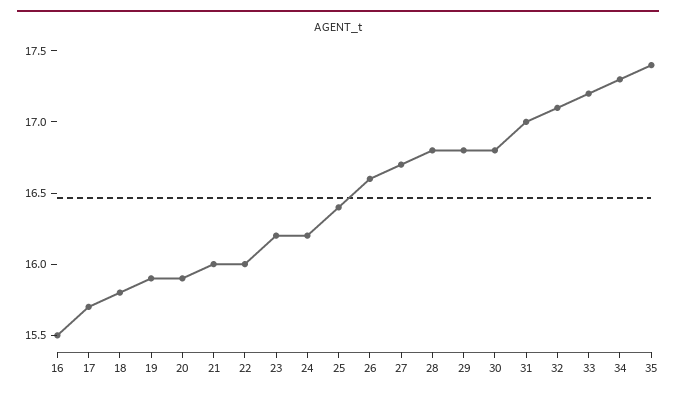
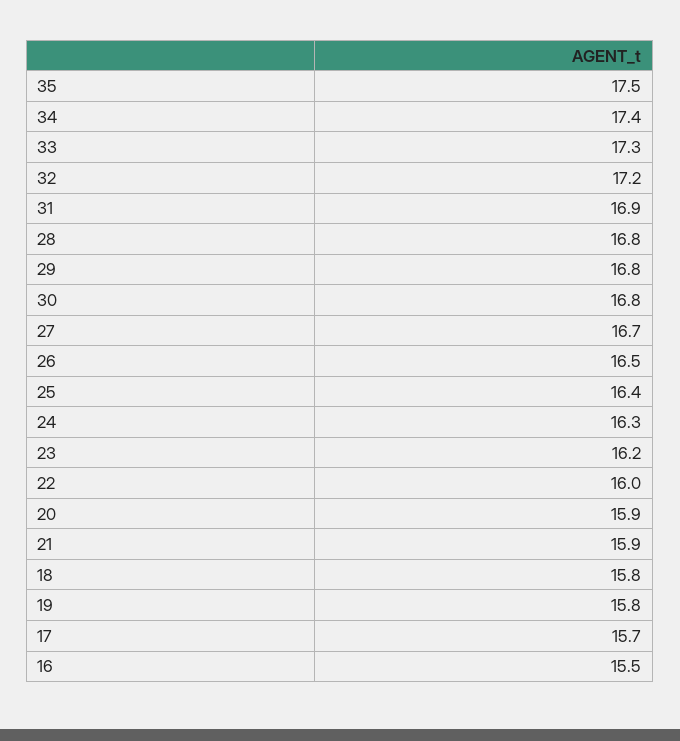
  {
    "16": 15.5,
    "17": 15.7,
    "18": 15.8,
-   "19": 15.9,
+   "19": 15.8,
    "20": 15.9,
-   "21": 16,
+   "21": 15.9,
    "22": 16,
    "23": 16.2,
-   "24": 16.2,
+   "24": 16.3,
    "25": 16.4,
-   "26": 16.6,
+   "26": 16.5,
    "27": 16.7,
    "28": 16.8,
    "29": 16.8,
    "30": 16.8,
-   "31": 17,
+   "31": 16.9,
-   "32": 17.1,
+   "32": 17.2,
-   "33": 17.2,
+   "33": 17.3,
-   "34": 17.3,
+   "34": 17.4,
-   "35": 17.4
+   "35": 17.5
  }

